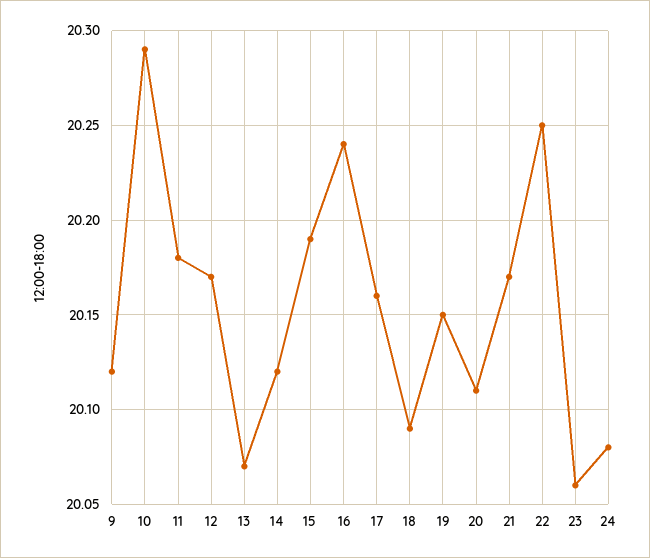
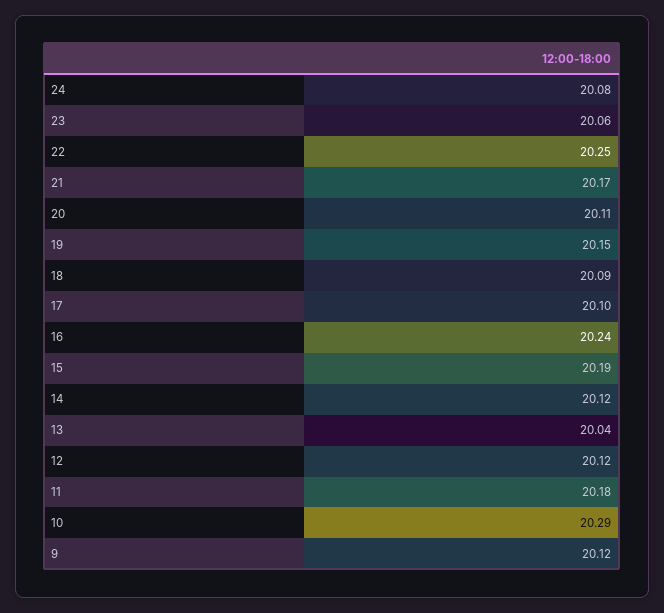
  {
    "9": 20.12,
    "10": 20.29,
    "11": 20.18,
-   "12": 20.17,
+   "12": 20.12,
-   "13": 20.07,
+   "13": 20.04,
    "14": 20.12,
    "15": 20.19,
    "16": 20.24,
-   "17": 20.16,
+   "17": 20.1,
    "18": 20.09,
    "19": 20.15,
    "20": 20.11,
    "21": 20.17,
    "22": 20.25,
    "23": 20.06,
    "24": 20.08
  }

